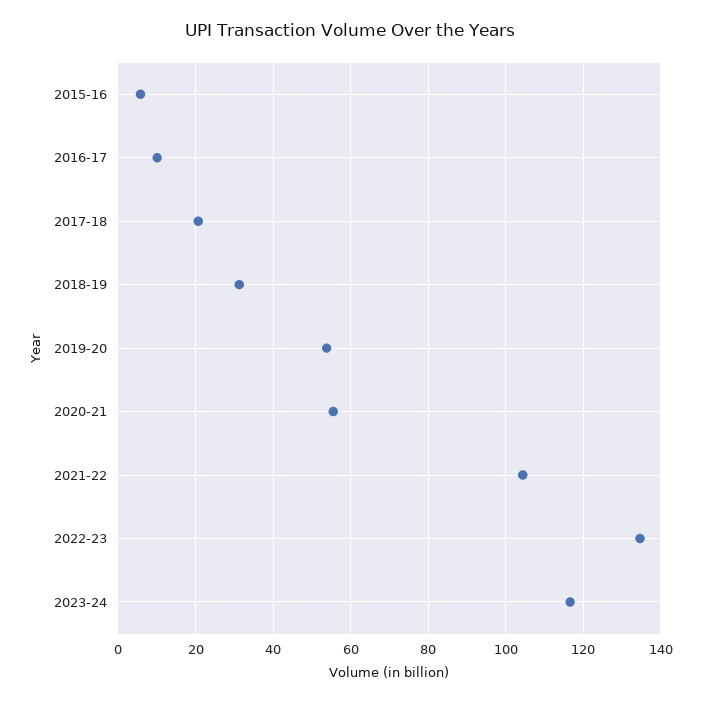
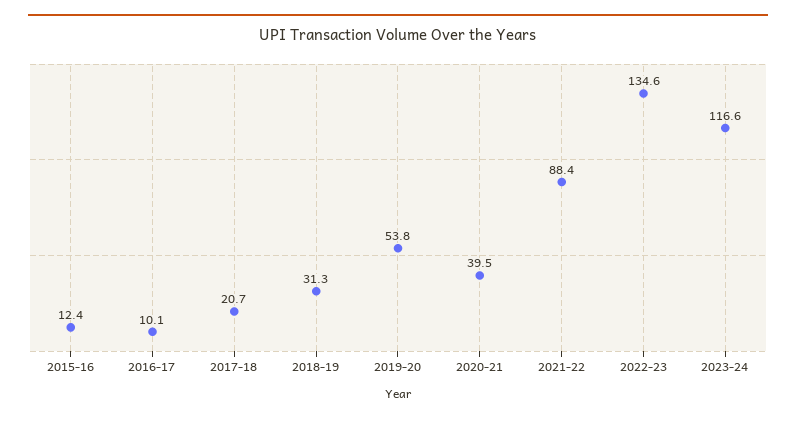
  {
-   "2015-16": 6,
+   "2015-16": 12.4,
    "2016-17": 10.1,
    "2017-18": 20.7,
    "2018-19": 31.3,
    "2019-20": 53.8,
-   "2020-21": 56,
+   "2020-21": 39.5,
-   "2021-22": 104,
+   "2021-22": 88.4,
    "2022-23": 134.6,
    "2023-24": 116.6
  }

